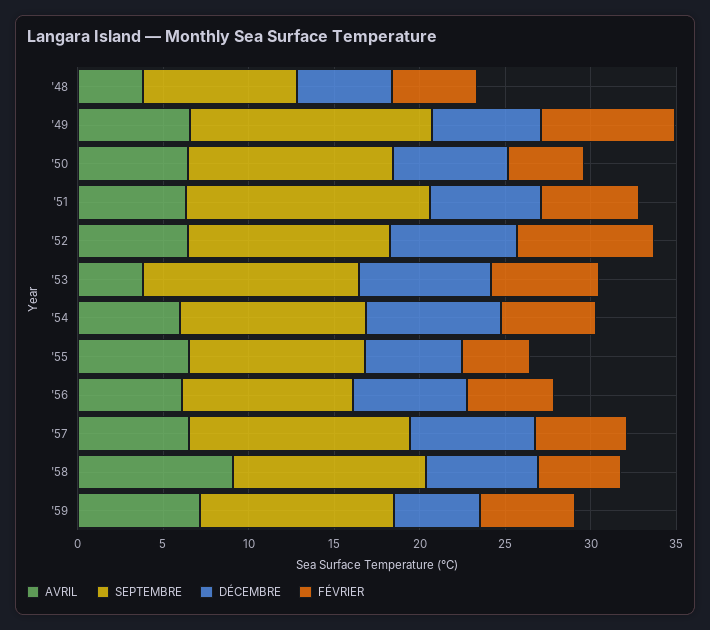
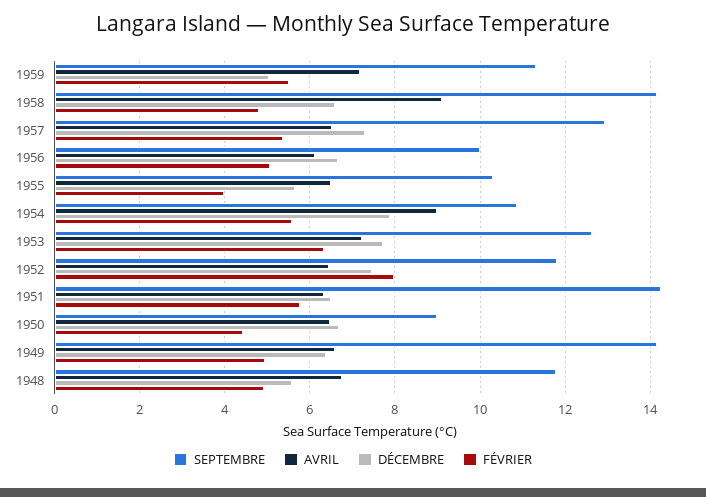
  {
    "AVRIL": {
-     "'48": 4,
+     "'48": 6.8,
      "'49": 6.6,
      "'50": 6.4,
      "'51": 6.4,
      "'52": 6.4,
-     "'53": 4,
+     "'53": 7.2,
-     "'54": 6,
+     "'54": 9,
      "'55": 6.6,
      "'56": 6.2,
      "'57": 6.6,
      "'58": 9.2,
      "'59": 7.2
    },
    "SEPTEMBRE": {
-     "'48": 9,
+     "'48": 11.8,
      "'49": 14.2,
-     "'50": 12,
+     "'50": 9,
      "'51": 14.2,
      "'52": 11.8,
      "'53": 12.6,
      "'54": 10.8,
      "'55": 10.4,
      "'56": 10,
      "'57": 13,
-     "'58": 11,
+     "'58": 14.2,
      "'59": 11.4
    },
    "DÉCEMBRE": {
      "'48": 5.6,
      "'49": 6.4,
      "'50": 6.6,
      "'51": 6.4,
      "'52": 7.4,
      "'53": 7.8,
      "'54": 7.8,
      "'55": 5.6,
      "'56": 6.6,
      "'57": 7.4,
      "'58": 6.6,
      "'59": 5
    },
    "FÉVRIER": {
      "'48": 5,
-     "'49": 8,
+     "'49": 5,
      "'50": 4.4,
      "'51": 5.8,
      "'52": 8,
      "'53": 6.4,
      "'54": 5.6,
      "'55": 4,
      "'56": 5,
      "'57": 5.4,
      "'58": 4.8,
      "'59": 5.6
    }
  }

